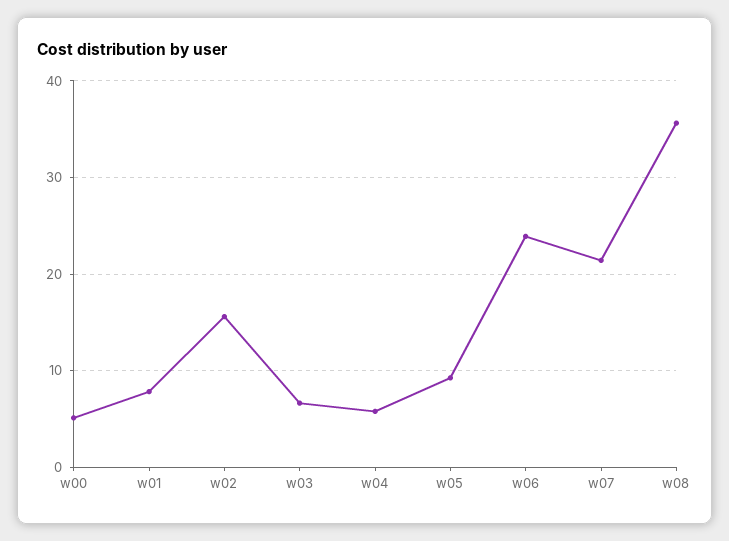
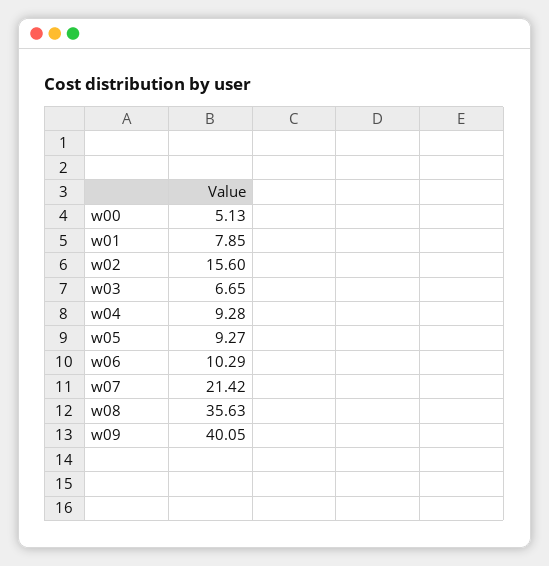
  {
    "w00": 5.13,
    "w01": 7.85,
    "w02": 15.6,
    "w03": 6.65,
-   "w04": 6,
+   "w04": 9.28,
    "w05": 9.27,
-   "w06": 24,
+   "w06": 10.29,
    "w07": 21.42,
-   "w08": 35.63
+   "w08": 35.63,
+   "w09": 40.05
  }

